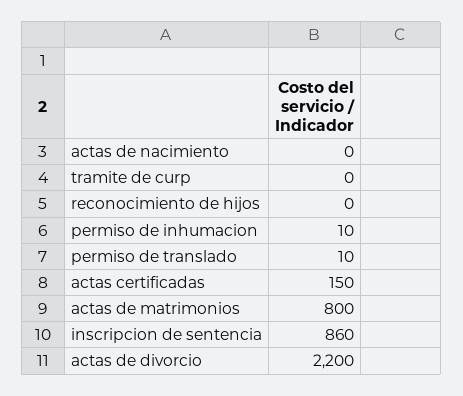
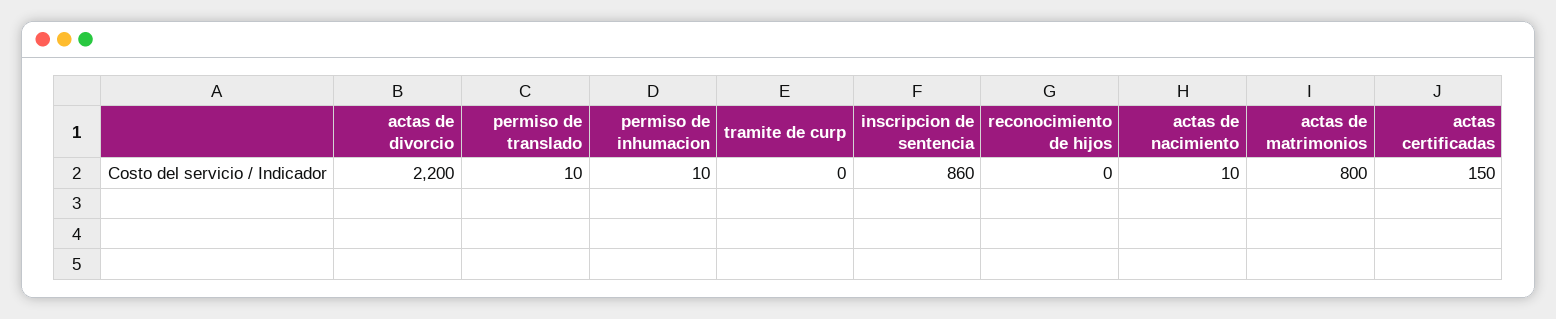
  {
-   "actas de nacimiento": 0,
+   "actas de nacimiento": 10,
    "tramite de curp": 0,
    "reconocimiento de hijos": 0,
    "permiso de inhumacion": 10,
    "permiso de translado": 10,
    "actas certificadas": 150,
    "actas de matrimonios": 800,
    "inscripcion de sentencia": 860,
    "actas de divorcio": 2200
  }

